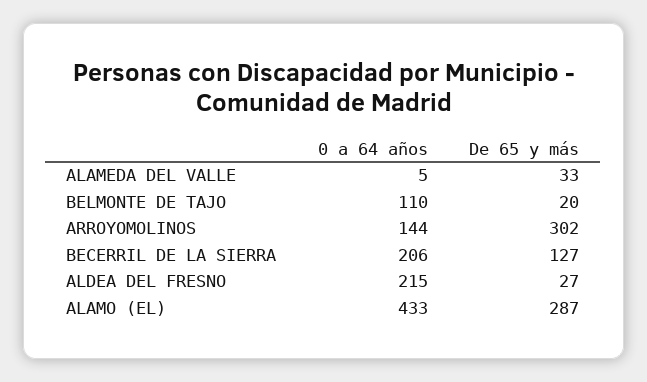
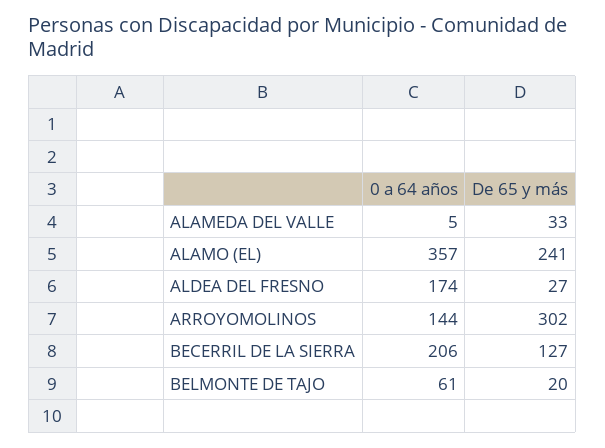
  {
    "0 a 64 años": {
      "ALAMEDA DEL VALLE": 5,
-     "BELMONTE DE TAJO": 110,
+     "BELMONTE DE TAJO": 61,
      "ARROYOMOLINOS": 144,
      "BECERRIL DE LA SIERRA": 206,
-     "ALDEA DEL FRESNO": 215,
+     "ALDEA DEL FRESNO": 174,
-     "ALAMO (EL)": 433
+     "ALAMO (EL)": 357
    },
    "De 65 y más": {
      "ALAMEDA DEL VALLE": 33,
      "BELMONTE DE TAJO": 20,
      "ARROYOMOLINOS": 302,
      "BECERRIL DE LA SIERRA": 127,
      "ALDEA DEL FRESNO": 27,
-     "ALAMO (EL)": 287
+     "ALAMO (EL)": 241
    }
  }

